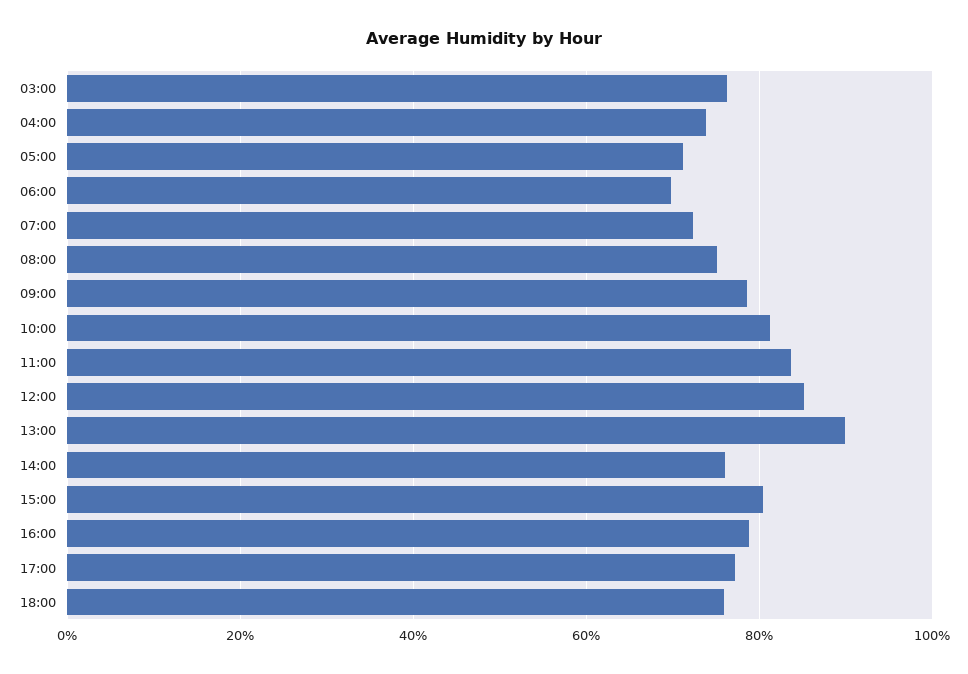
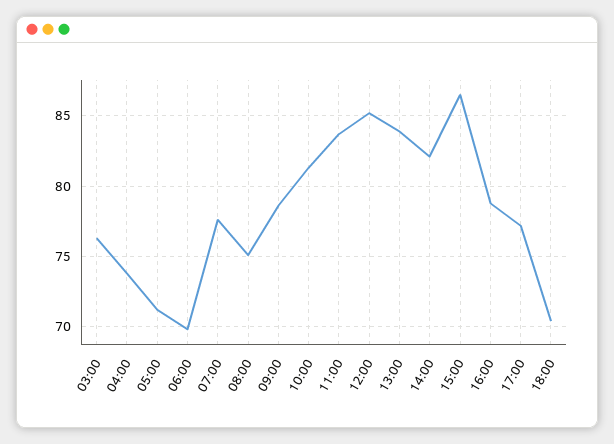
  {
    "03:00": 76.5,
    "04:00": 74,
    "05:00": 71,
    "06:00": 70,
-   "07:00": 72,
+   "07:00": 77.5,
    "08:00": 75,
    "09:00": 78.5,
    "10:00": 81.5,
    "11:00": 83.5,
    "12:00": 85,
-   "13:00": 90,
+   "13:00": 84,
-   "14:00": 76,
+   "14:00": 82,
-   "15:00": 80,
+   "15:00": 86.5,
    "16:00": 79,
    "17:00": 77,
-   "18:00": 76
+   "18:00": 70.5
  }

